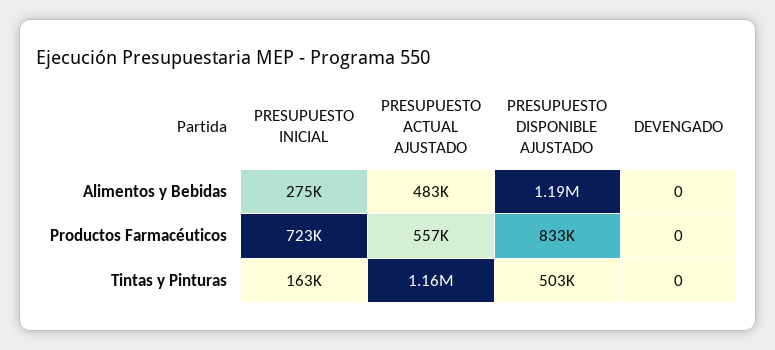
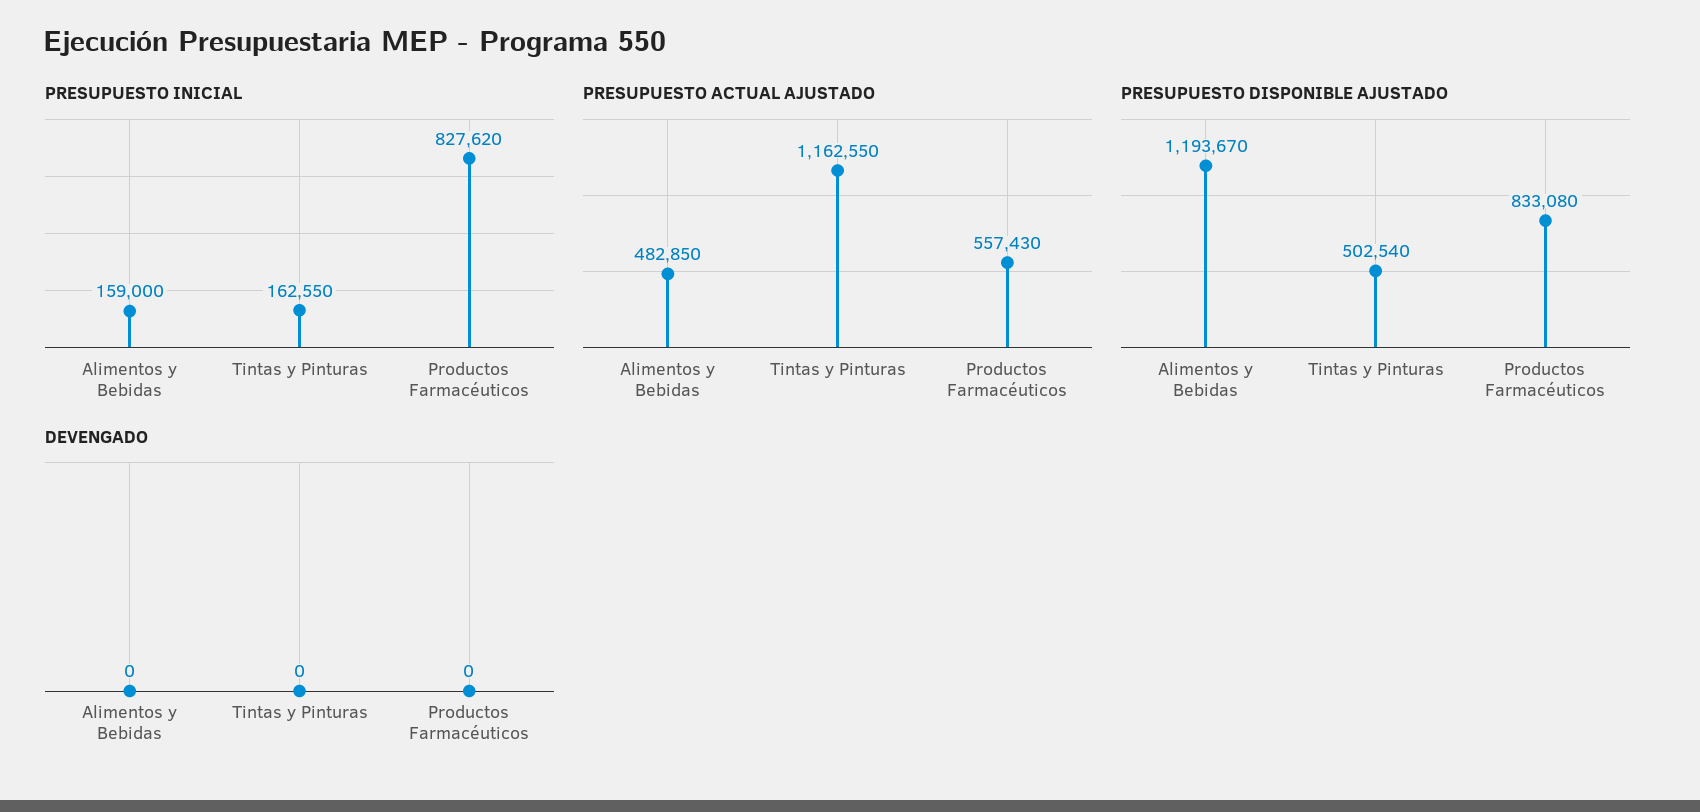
  {
    "PRESUPUESTO INICIAL": {
-     "Alimentos y Bebidas": 275000,
+     "Alimentos y Bebidas": 159000,
-     "Productos Farmacéuticos": 723000,
+     "Productos Farmacéuticos": 827620,
      "Tintas y Pinturas": 162550
    },
    "PRESUPUESTO ACTUAL AJUSTADO": {
      "Alimentos y Bebidas": 482850,
      "Productos Farmacéuticos": 557430,
      "Tintas y Pinturas": 1162550
    },
    "PRESUPUESTO DISPONIBLE AJUSTADO": {
      "Alimentos y Bebidas": 1193670,
      "Productos Farmacéuticos": 833080,
      "Tintas y Pinturas": 502540
    },
    "DEVENGADO": {
      "Alimentos y Bebidas": 0,
      "Productos Farmacéuticos": 0,
      "Tintas y Pinturas": 0
    }
  }

